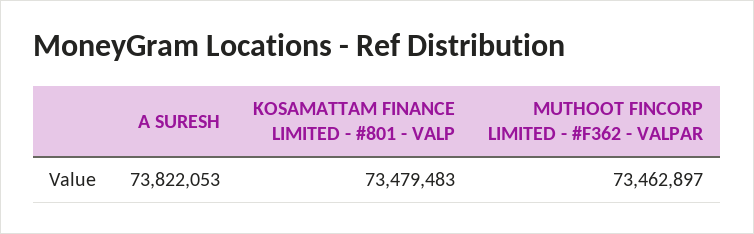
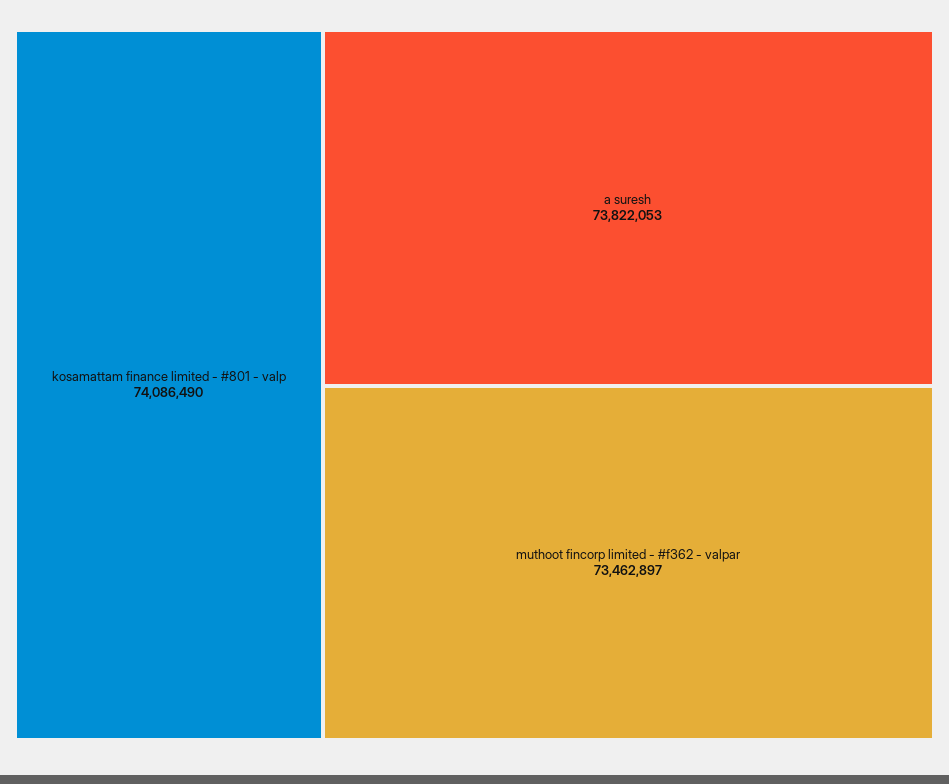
  {
    "A SURESH": 73822053,
-   "KOSAMATTAM FINANCE LIMITED - #801 - VALP": 73479483,
+   "KOSAMATTAM FINANCE LIMITED - #801 - VALP": 74086490,
    "MUTHOOT FINCORP LIMITED - #F362 - VALPAR": 73462897
  }

